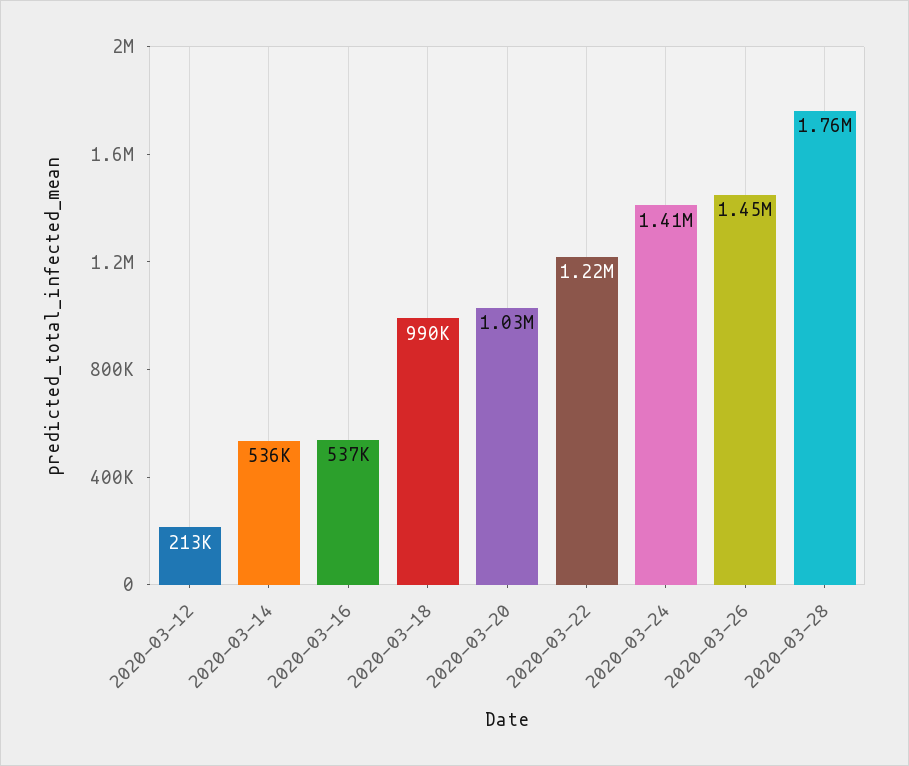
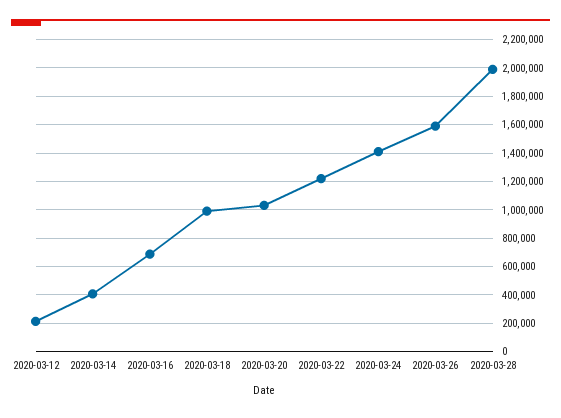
  {
    "2020-03-12": 213000,
-   "2020-03-14": 536000,
+   "2020-03-14": 400000,
-   "2020-03-16": 537000,
+   "2020-03-16": 700000,
    "2020-03-18": 990000,
    "2020-03-20": 1030000,
    "2020-03-22": 1220000,
    "2020-03-24": 1410000,
-   "2020-03-26": 1450000,
+   "2020-03-26": 1600000,
-   "2020-03-28": 1760000
+   "2020-03-28": 2000000
  }

